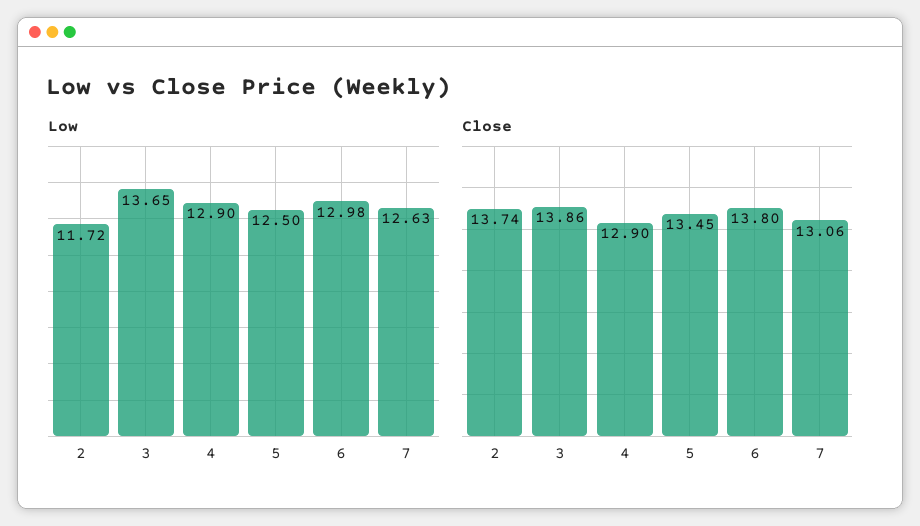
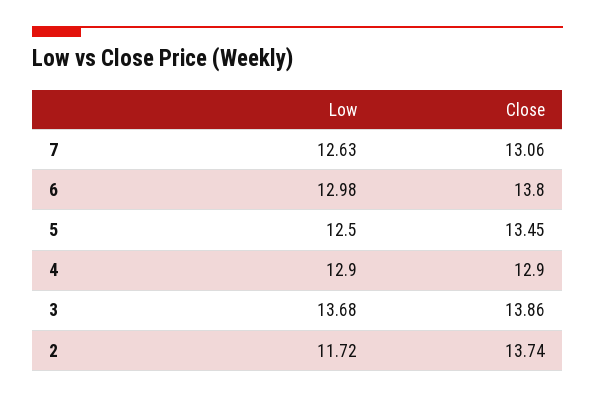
  {
    "Low": {
      "2": 11.72,
-     "3": 13.65,
+     "3": 13.68,
      "4": 12.9,
      "5": 12.5,
      "6": 12.98,
      "7": 12.63
    },
    "Close": {
      "2": 13.74,
      "3": 13.86,
      "4": 12.9,
      "5": 13.45,
      "6": 13.8,
      "7": 13.06
    }
  }

